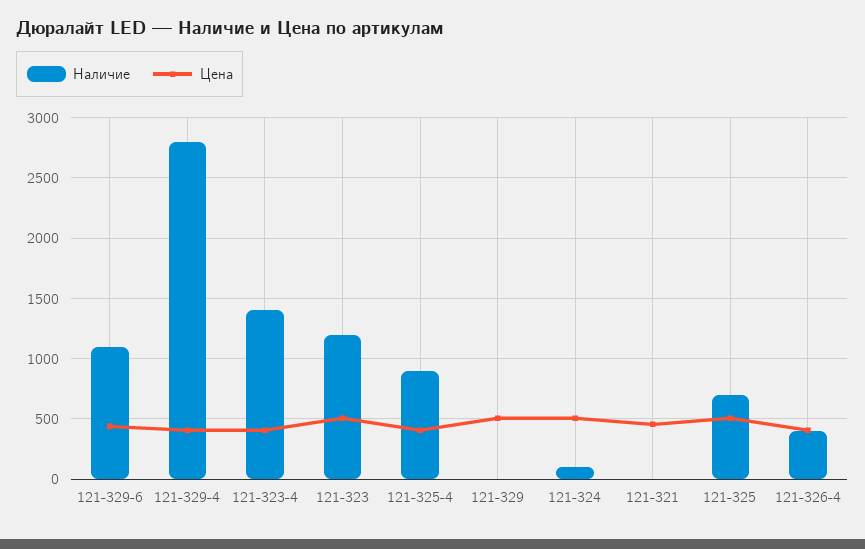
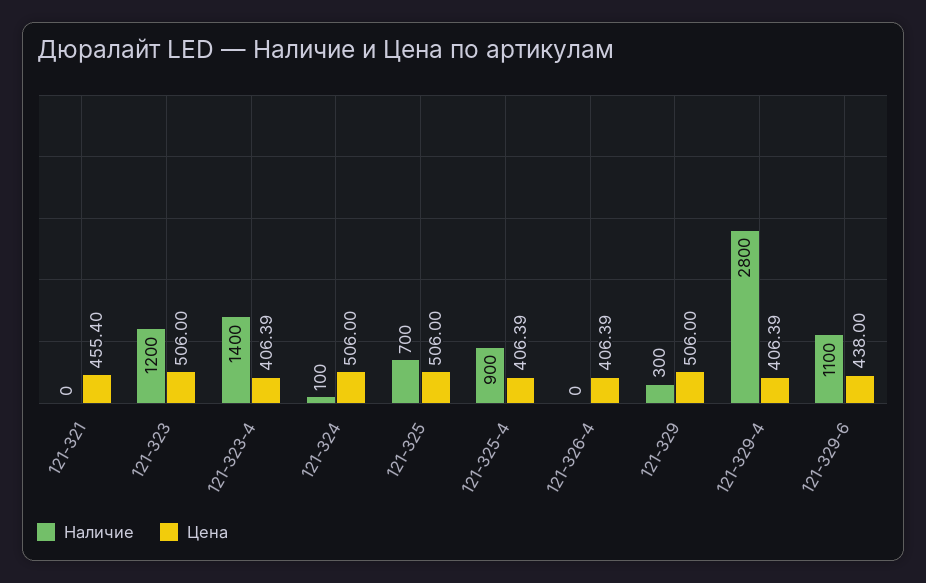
  {
    "Наличие": {
      "121-329-6": 1100,
      "121-329-4": 2800,
      "121-323-4": 1400,
      "121-323": 1200,
      "121-325-4": 900,
-     "121-329": 0,
+     "121-329": 300,
      "121-324": 100,
      "121-321": 0,
      "121-325": 700,
-     "121-326-4": 400
+     "121-326-4": 0
    },
    "Цена": {
      "121-329-6": 438,
      "121-329-4": 406.39,
      "121-323-4": 406.39,
      "121-323": 506,
      "121-325-4": 406.39,
      "121-329": 506,
      "121-324": 506,
      "121-321": 455.4,
      "121-325": 506,
      "121-326-4": 406.39
    }
  }

